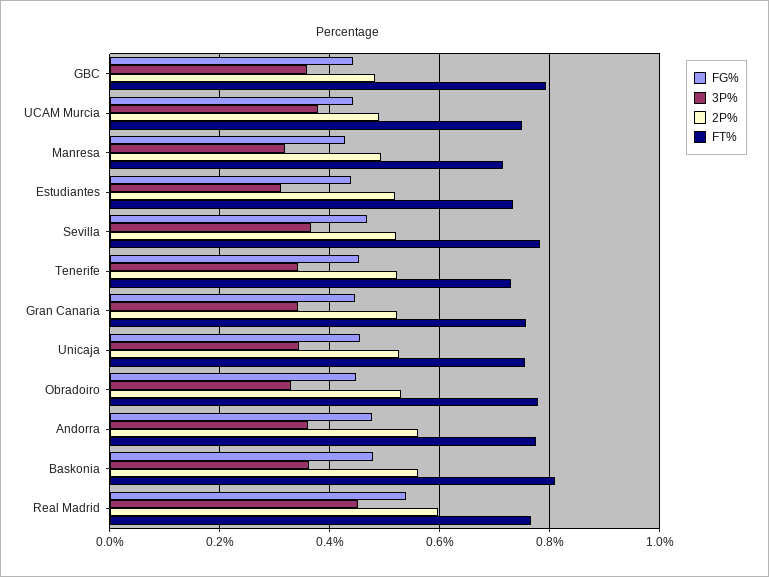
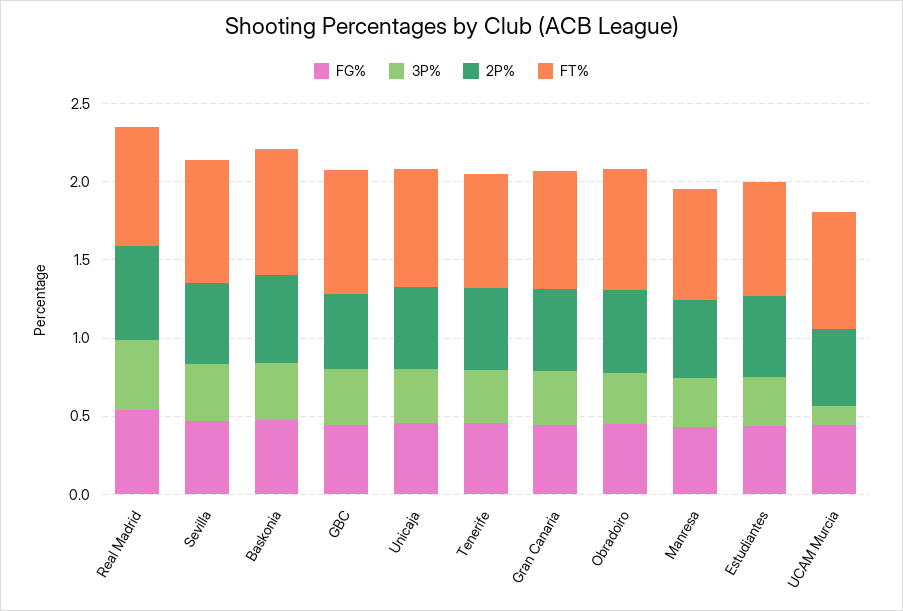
  {
    "FG%": {
      "GBC": 0.44,
      "UCAM Murcia": 0.44,
      "Manresa": 0.42,
      "Estudiantes": 0.44,
      "Sevilla": 0.46,
      "Tenerife": 0.46,
      "Gran Canaria": 0.44,
      "Unicaja": 0.46,
      "Obradoiro": 0.44,
-     "Andorra": 0.48,
      "Baskonia": 0.48,
      "Real Madrid": 0.54
    },
    "3P%": {
      "GBC": 0.36,
-     "UCAM Murcia": 0.38,
+     "UCAM Murcia": 0.1,
      "Manresa": 0.32,
      "Estudiantes": 0.32,
      "Sevilla": 0.36,
      "Tenerife": 0.34,
      "Gran Canaria": 0.34,
      "Unicaja": 0.34,
      "Obradoiro": 0.32,
-     "Andorra": 0.36,
      "Baskonia": 0.36,
      "Real Madrid": 0.46
    },
    "2P%": {
      "GBC": 0.48,
      "UCAM Murcia": 0.5,
      "Manresa": 0.5,
      "Estudiantes": 0.52,
      "Sevilla": 0.52,
      "Tenerife": 0.52,
      "Gran Canaria": 0.52,
      "Unicaja": 0.52,
      "Obradoiro": 0.54,
-     "Andorra": 0.56,
      "Baskonia": 0.56,
      "Real Madrid": 0.6
    },
    "FT%": {
      "GBC": 0.8,
      "UCAM Murcia": 0.76,
      "Manresa": 0.72,
      "Estudiantes": 0.74,
      "Sevilla": 0.78,
      "Tenerife": 0.74,
      "Gran Canaria": 0.76,
      "Unicaja": 0.76,
      "Obradoiro": 0.78,
-     "Andorra": 0.78,
      "Baskonia": 0.82,
      "Real Madrid": 0.76
    }
  }

